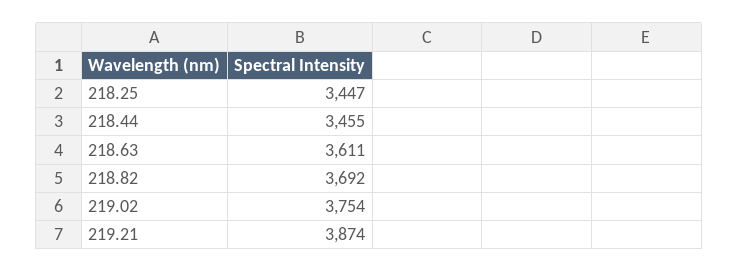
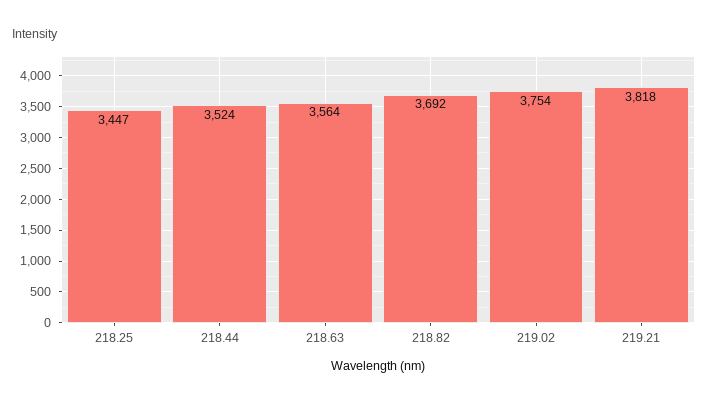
  {
    "218.25": 3447,
-   "218.44": 3455,
+   "218.44": 3524,
-   "218.63": 3611,
+   "218.63": 3564,
    "218.82": 3692,
    "219.02": 3754,
-   "219.21": 3874
+   "219.21": 3818
  }

